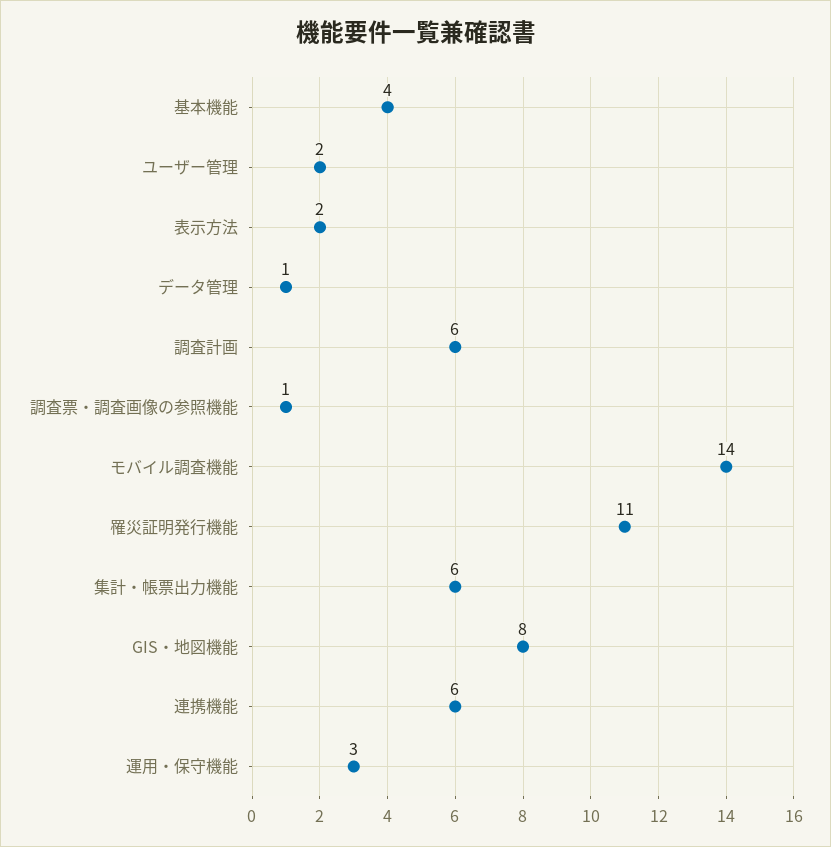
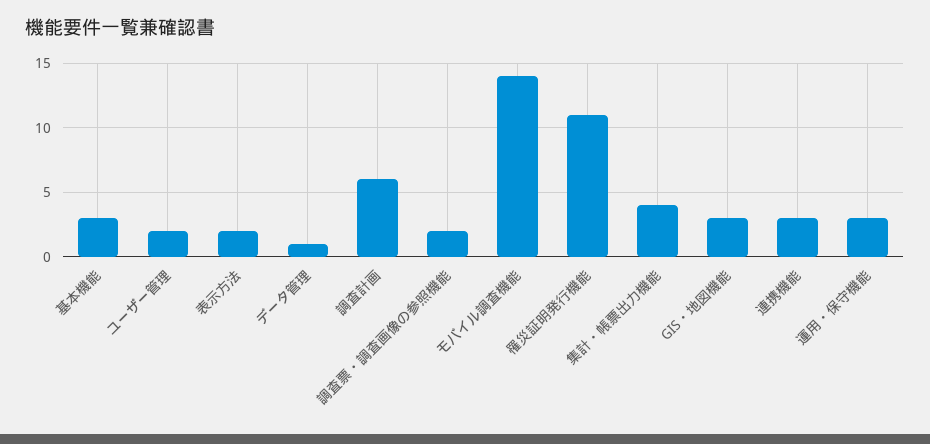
  {
-   "基本機能": 4,
+   "基本機能": 3,
    "ユーザー管理": 2,
    "表示方法": 2,
    "データ管理": 1,
    "調査計画": 6,
-   "調査票・調査画像の参照機能": 1,
+   "調査票・調査画像の参照機能": 2,
    "モバイル調査機能": 14,
    "罹災証明発行機能": 11,
-   "集計・帳票出力機能": 6,
+   "集計・帳票出力機能": 4,
-   "GIS・地図機能": 8,
+   "GIS・地図機能": 3,
-   "連携機能": 6,
+   "連携機能": 3,
    "運用・保守機能": 3
  }

